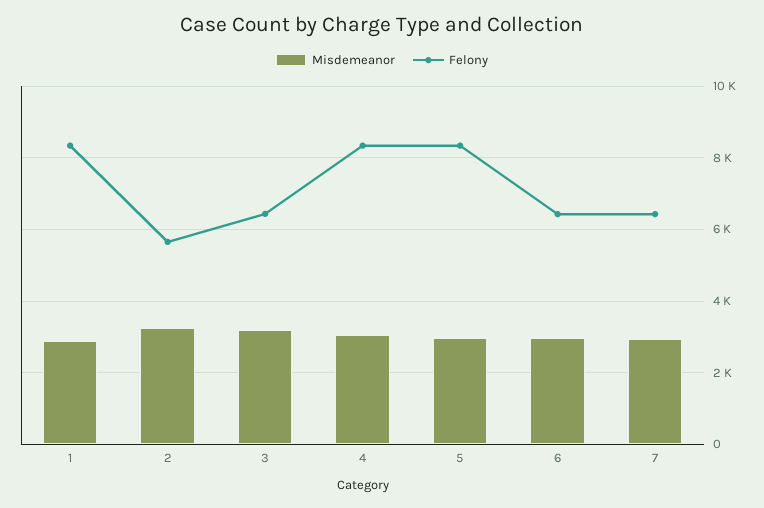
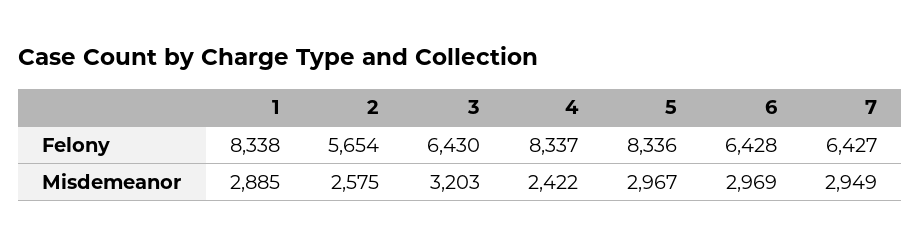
  {
    "Misdemeanor": {
      "1": 2885,
-     "2": 3200,
+     "2": 2575,
      "3": 3203,
-     "4": 3000,
+     "4": 2422,
      "5": 2967,
      "6": 2969,
      "7": 2949
    },
    "Felony": {
      "1": 8338,
      "2": 5654,
      "3": 6430,
      "4": 8337,
      "5": 8336,
      "6": 6428,
      "7": 6427
    }
  }

